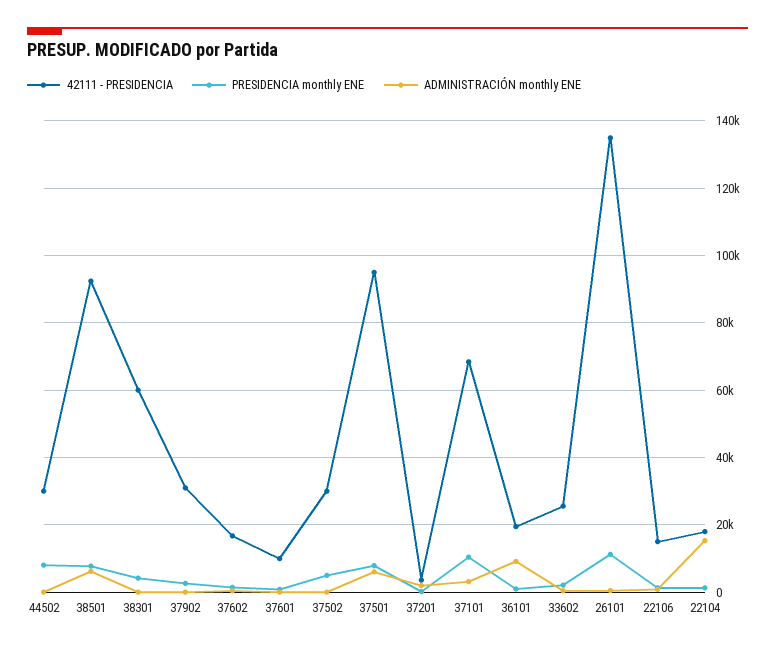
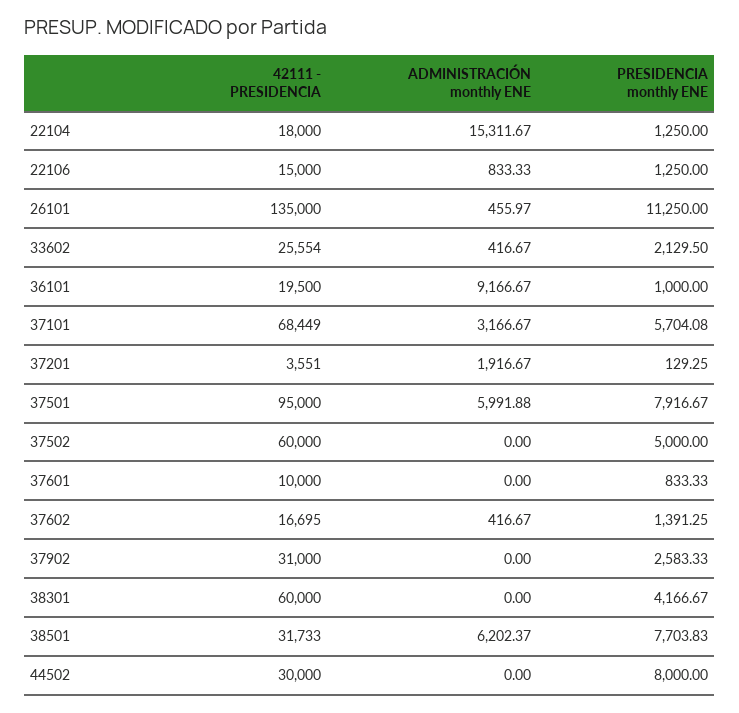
  {
    "42111 - PRESIDENCIA": {
      "44502": 30000,
-     "38501": 92000,
+     "38501": 31733,
      "38301": 60000,
      "37902": 31000,
      "37602": 16695,
      "37601": 10000,
-     "37502": 30000,
+     "37502": 60000,
      "37501": 95000,
      "37201": 3551,
      "37101": 68449,
      "36101": 19500,
      "33602": 25554,
      "26101": 135000,
      "22106": 15000,
      "22104": 18000
    },
    "PRESIDENCIA monthly ENE": {
      "44502": 8000,
      "38501": 7703.83,
      "38301": 4166.67,
      "37902": 2583.33,
      "37602": 1391.25,
      "37601": 833.33,
      "37502": 5000,
      "37501": 7916.67,
      "37201": 129.25,
-     "37101": 10000,
+     "37101": 5704.08,
      "36101": 1000,
      "33602": 2129.5,
      "26101": 11250,
      "22106": 1250,
      "22104": 1250
    },
    "ADMINISTRACIÓN monthly ENE": {
      "44502": 0,
      "38501": 6202.37,
      "38301": 0,
      "37902": 0,
      "37602": 416.67,
      "37601": 0,
      "37502": 0,
      "37501": 5991.88,
      "37201": 1916.67,
      "37101": 3166.67,
      "36101": 9166.67,
      "33602": 416.67,
      "26101": 455.97,
      "22106": 833.33,
      "22104": 15311.67
    }
  }

